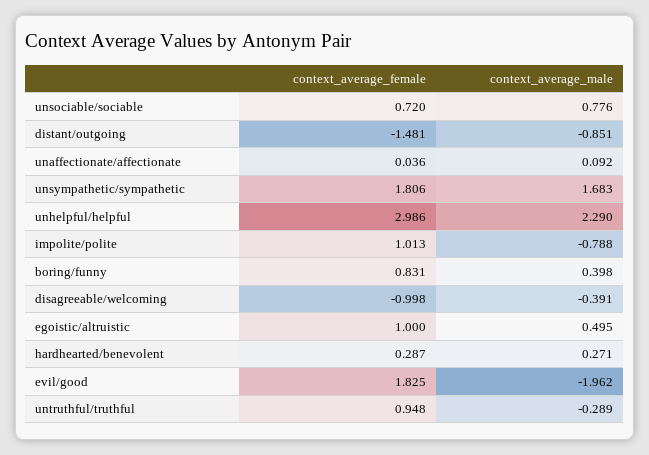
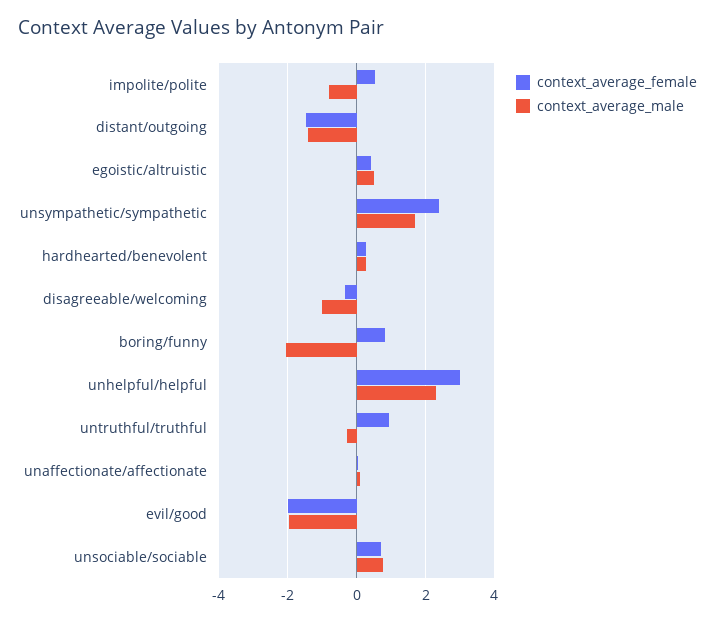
  {
    "context_average_female": {
      "unsociable/sociable": 0.72,
      "distant/outgoing": -1.481,
      "unaffectionate/affectionate": 0.036,
-     "unsympathetic/sympathetic": 1.806,
+     "unsympathetic/sympathetic": 2.4,
      "unhelpful/helpful": 2.986,
-     "impolite/polite": 1.013,
+     "impolite/polite": 0.6,
      "boring/funny": 0.831,
-     "disagreeable/welcoming": -0.998,
+     "disagreeable/welcoming": -0.4,
-     "egoistic/altruistic": 1,
+     "egoistic/altruistic": 0.4,
      "hardhearted/benevolent": 0.287,
-     "evil/good": 1.825,
+     "evil/good": -2,
      "untruthful/truthful": 0.948
    },
    "context_average_male": {
      "unsociable/sociable": 0.776,
-     "distant/outgoing": -0.851,
+     "distant/outgoing": -1.4,
      "unaffectionate/affectionate": 0.092,
      "unsympathetic/sympathetic": 1.683,
      "unhelpful/helpful": 2.29,
      "impolite/polite": -0.788,
-     "boring/funny": 0.398,
+     "boring/funny": -2,
-     "disagreeable/welcoming": -0.391,
+     "disagreeable/welcoming": -1,
      "egoistic/altruistic": 0.495,
      "hardhearted/benevolent": 0.271,
      "evil/good": -1.962,
      "untruthful/truthful": -0.289
    }
  }

